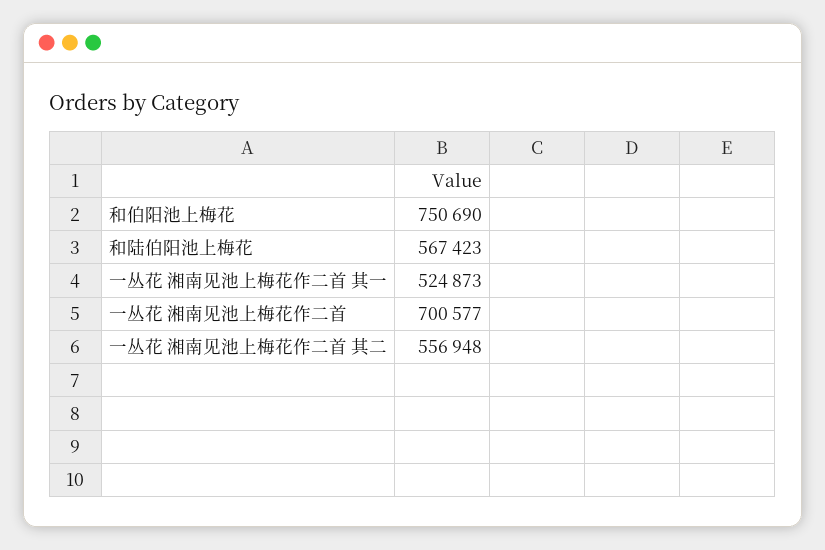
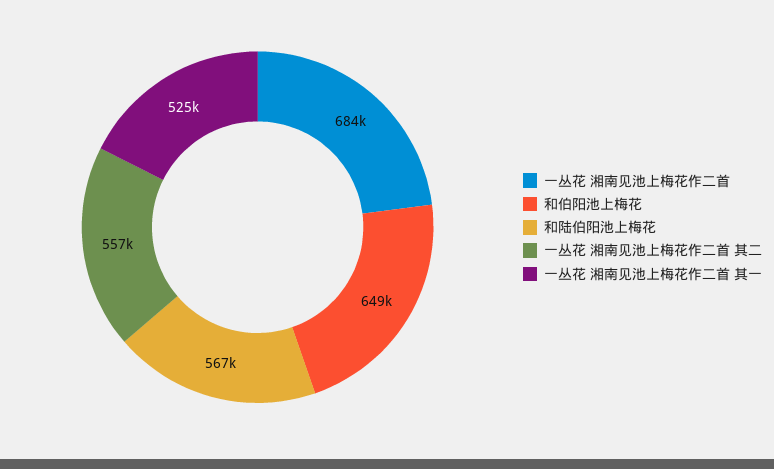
  {
-   "和伯阳池上梅花": 750690,
+   "和伯阳池上梅花": 649000,
    "和陆伯阳池上梅花": 567423,
    "一丛花 湘南见池上梅花作二首 其一": 524873,
-   "一丛花 湘南见池上梅花作二首": 700577,
+   "一丛花 湘南见池上梅花作二首": 684000,
    "一丛花 湘南见池上梅花作二首 其二": 556948
  }

